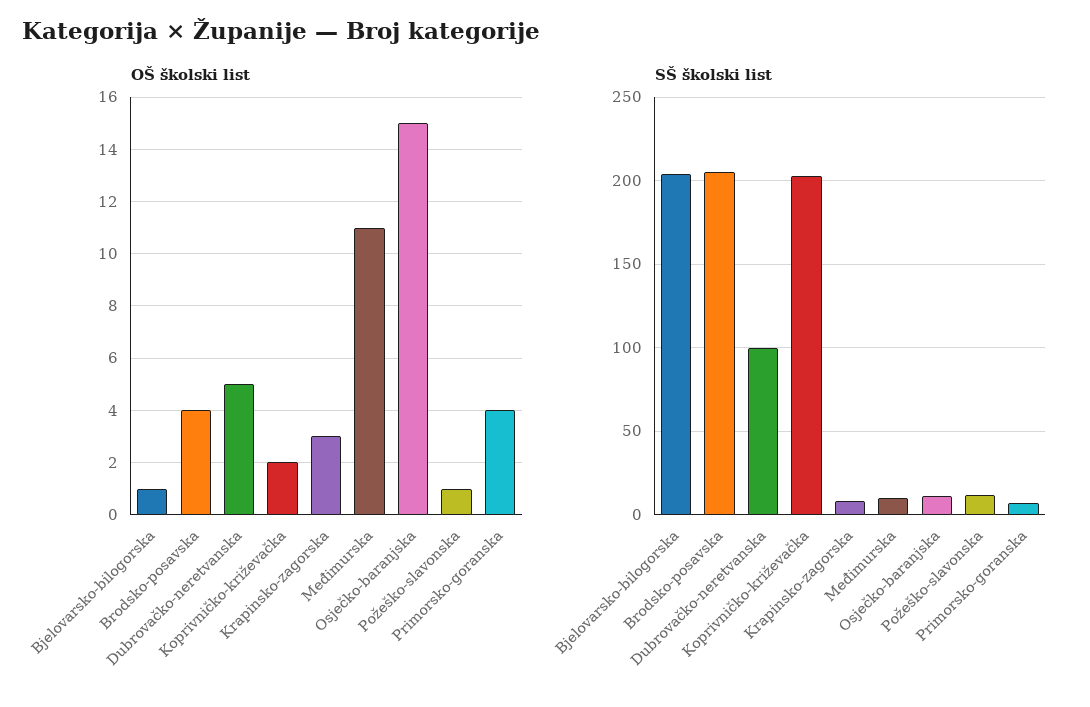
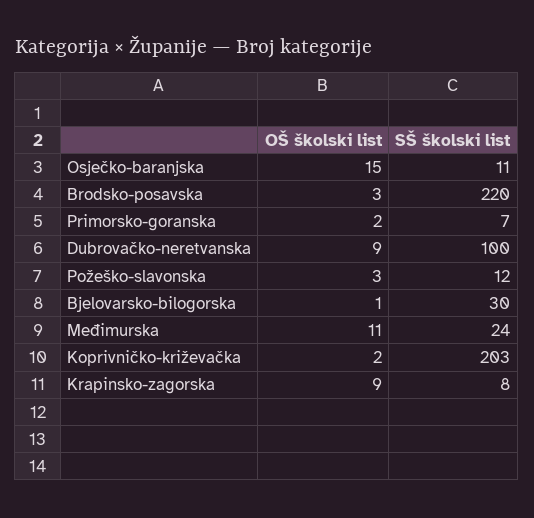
  {
    "OŠ školski list": {
      "Bjelovarsko-bilogorska": 1,
-     "Brodsko-posavska": 4,
+     "Brodsko-posavska": 3,
-     "Dubrovačko-neretvanska": 5,
+     "Dubrovačko-neretvanska": 9,
      "Koprivničko-križevačka": 2,
-     "Krapinsko-zagorska": 3,
+     "Krapinsko-zagorska": 9,
      "Međimurska": 11,
      "Osječko-baranjska": 15,
-     "Požeško-slavonska": 1,
+     "Požeško-slavonska": 3,
-     "Primorsko-goranska": 4
+     "Primorsko-goranska": 2
    },
    "SŠ školski list": {
-     "Bjelovarsko-bilogorska": 205,
+     "Bjelovarsko-bilogorska": 30,
-     "Brodsko-posavska": 205,
+     "Brodsko-posavska": 220,
      "Dubrovačko-neretvanska": 100,
      "Koprivničko-križevačka": 203,
      "Krapinsko-zagorska": 8,
-     "Međimurska": 10,
+     "Međimurska": 24,
      "Osječko-baranjska": 11,
      "Požeško-slavonska": 12,
      "Primorsko-goranska": 7
    }
  }

